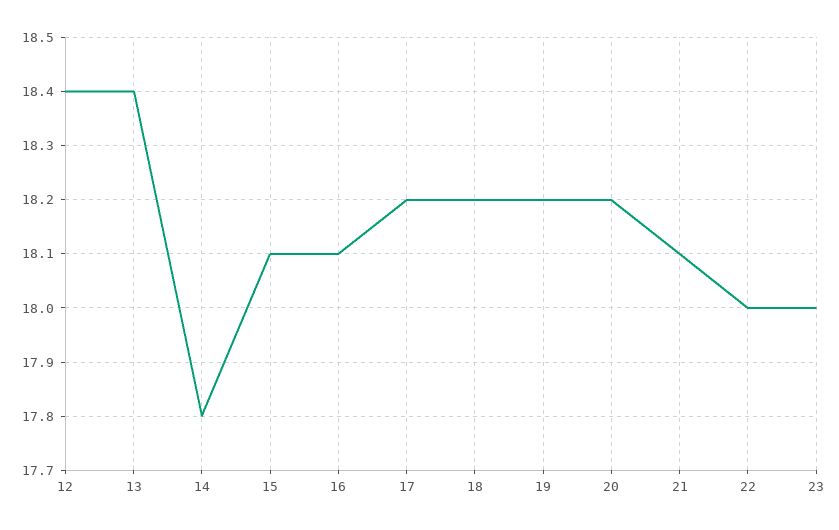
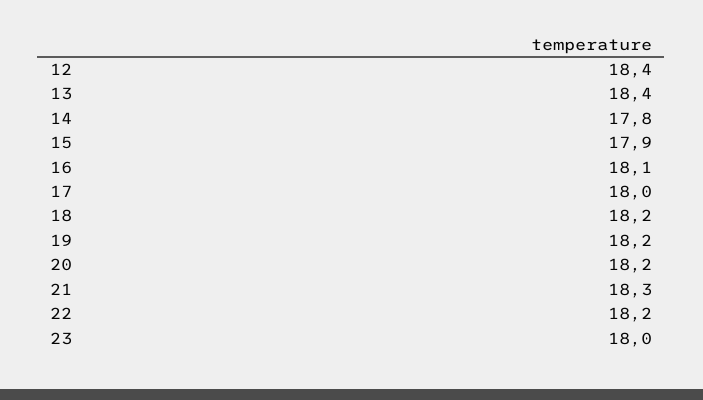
  {
    "12": 18.4,
    "13": 18.4,
    "14": 17.8,
-   "15": 18.1,
+   "15": 17.9,
    "16": 18.1,
-   "17": 18.2,
+   "17": 18,
    "18": 18.2,
    "19": 18.2,
    "20": 18.2,
-   "21": 18.1,
+   "21": 18.3,
-   "22": 18,
+   "22": 18.2,
    "23": 18
  }

